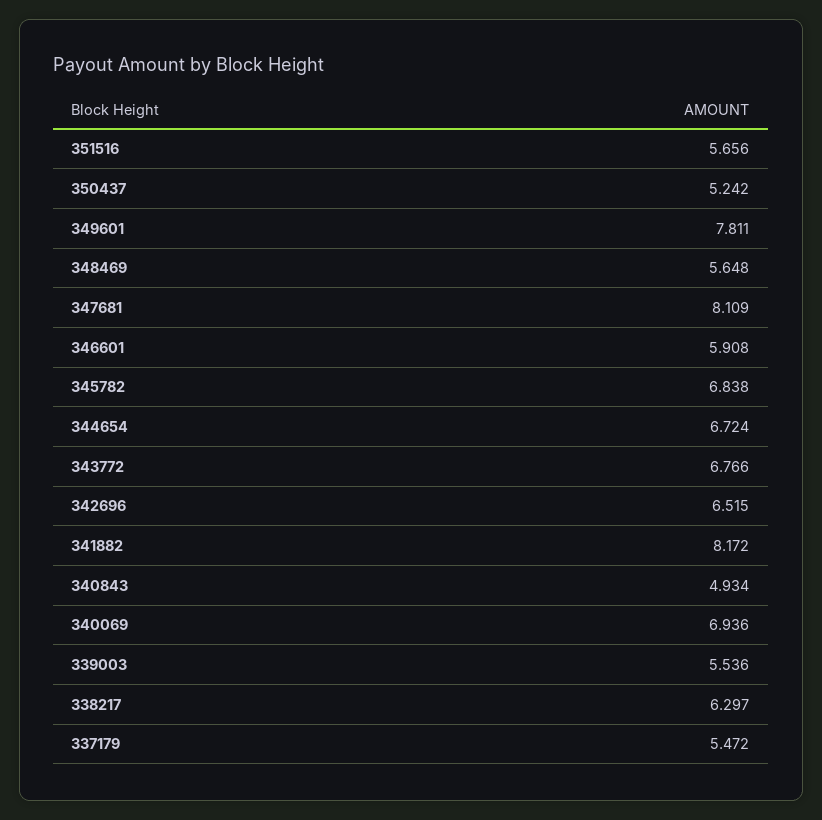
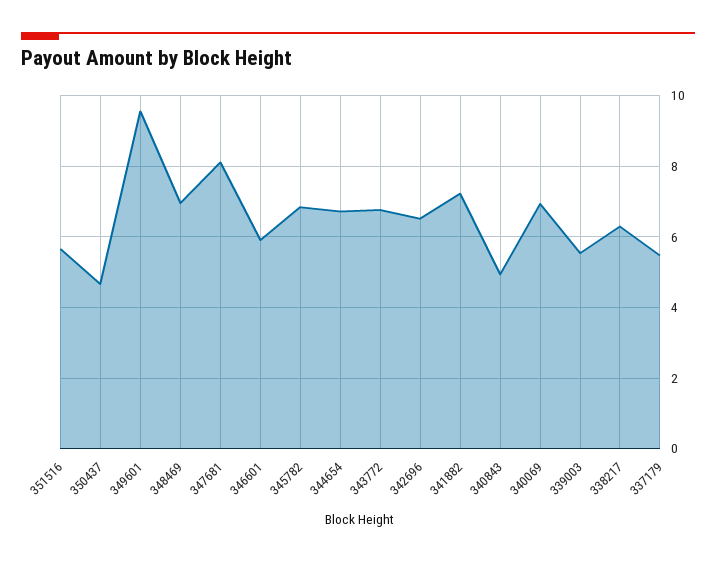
  {
    "351516": 5.656,
-   "350437": 5.242,
+   "350437": 4.6,
-   "349601": 7.811,
+   "349601": 9.6,
-   "348469": 5.648,
+   "348469": 7,
    "347681": 8.109,
    "346601": 5.908,
    "345782": 6.838,
    "344654": 6.724,
    "343772": 6.766,
    "342696": 6.515,
-   "341882": 8.172,
+   "341882": 7.2,
    "340843": 4.934,
    "340069": 6.936,
    "339003": 5.536,
    "338217": 6.297,
    "337179": 5.472
  }

